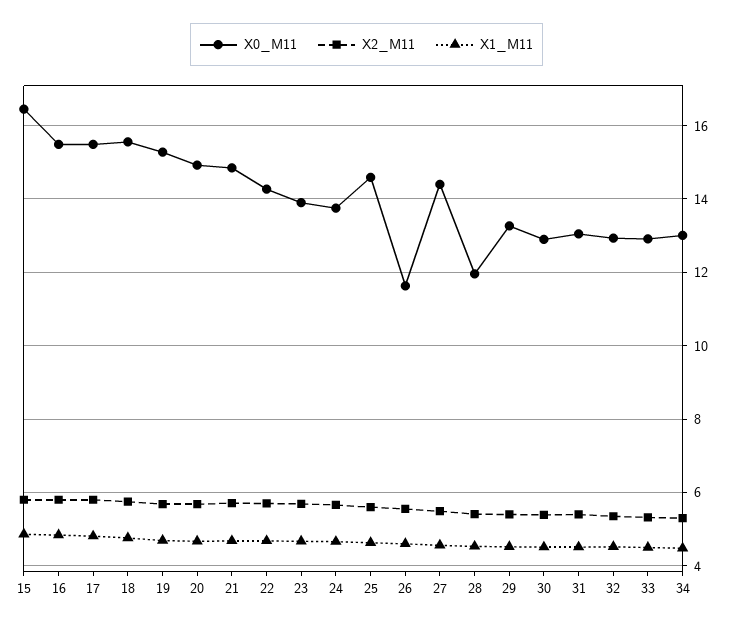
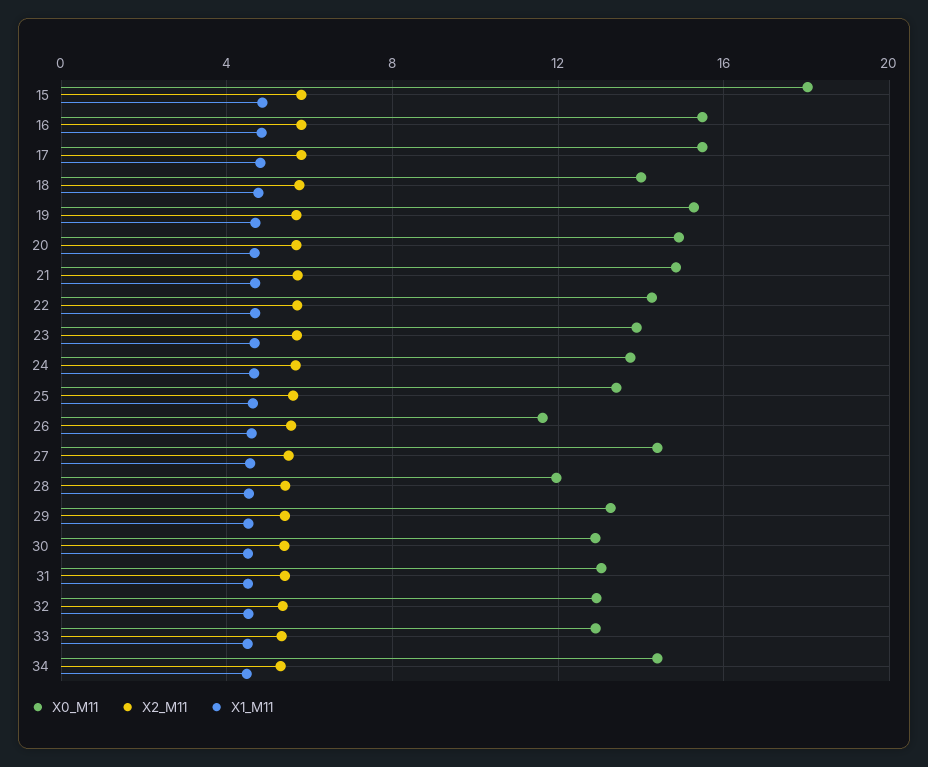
  {
    "X0_M11": {
-     "15": 16.4,
+     "15": 18,
      "16": 15.4,
      "17": 15.4,
-     "18": 15.6,
+     "18": 14,
      "19": 15.2,
      "20": 15,
      "21": 14.8,
      "22": 14.2,
      "23": 14,
      "24": 13.8,
-     "25": 14.6,
+     "25": 13.5,
      "26": 11.6,
      "27": 14.4,
      "28": 12,
      "29": 13.2,
      "30": 13,
      "31": 13,
      "32": 13,
      "33": 13,
-     "34": 13
+     "34": 14.5
    },
    "X2_M11": {
      "15": 5.8,
      "16": 5.8,
      "17": 5.8,
      "18": 5.8,
      "19": 5.6,
      "20": 5.6,
      "21": 5.8,
      "22": 5.8,
      "23": 5.6,
      "24": 5.6,
      "25": 5.6,
      "26": 5.6,
      "27": 5.4,
      "28": 5.4,
      "29": 5.4,
      "30": 5.4,
      "31": 5.4,
      "32": 5.4,
      "33": 5.4,
      "34": 5.4
    },
    "X1_M11": {
      "15": 4.8,
      "16": 4.8,
      "17": 4.8,
      "18": 4.8,
      "19": 4.6,
      "20": 4.6,
      "21": 4.6,
      "22": 4.6,
      "23": 4.6,
      "24": 4.6,
      "25": 4.6,
      "26": 4.6,
      "27": 4.6,
      "28": 4.6,
      "29": 4.6,
      "30": 4.6,
      "31": 4.6,
      "32": 4.6,
      "33": 4.6,
      "34": 4.4
    }
  }

